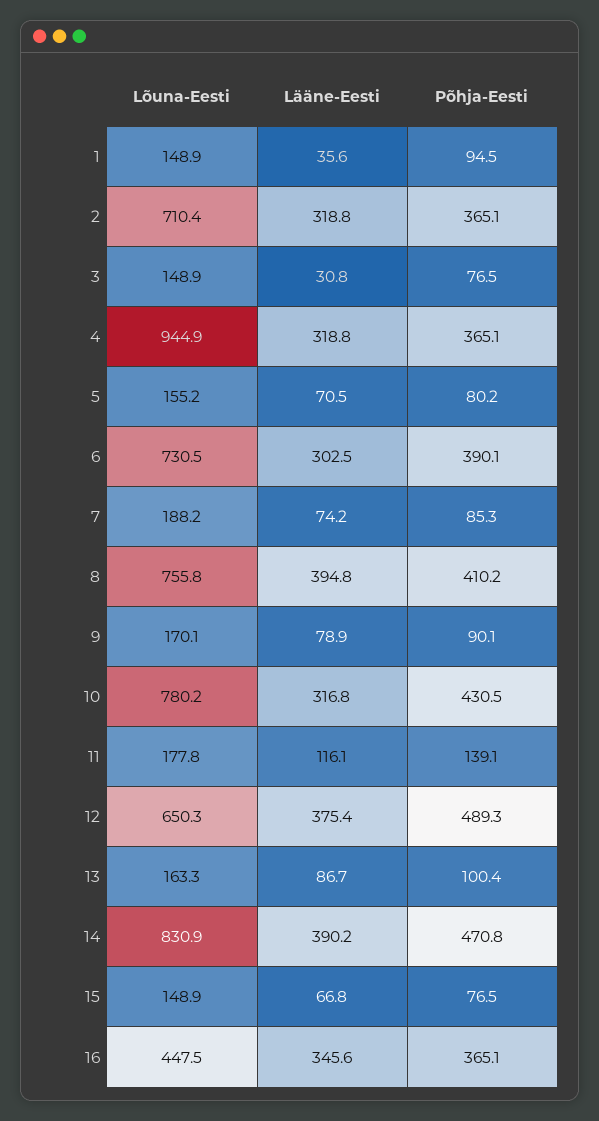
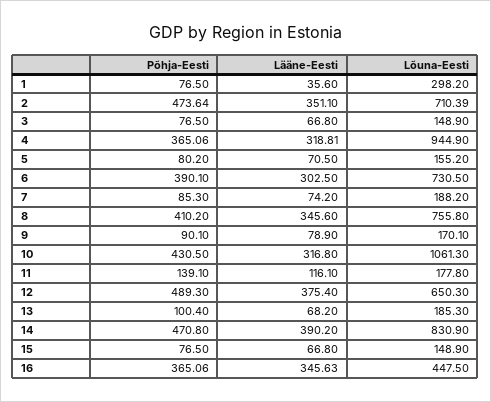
  {
    "Lõuna-Eesti": {
-     "1": 148.9,
+     "1": 298.2,
      "2": 710.39,
      "3": 148.9,
      "4": 944.9,
      "5": 155.2,
      "6": 730.5,
      "7": 188.2,
      "8": 755.8,
      "9": 170.1,
-     "10": 780.2,
+     "10": 1061.3,
      "11": 177.8,
      "12": 650.3,
-     "13": 163.3,
+     "13": 185.3,
      "14": 830.9,
      "15": 148.9,
      "16": 447.5
    },
    "Lääne-Eesti": {
      "1": 35.6,
-     "2": 318.8,
+     "2": 351.1,
-     "3": 30.8,
+     "3": 66.8,
      "4": 318.81,
      "5": 70.5,
      "6": 302.5,
      "7": 74.2,
-     "8": 394.8,
+     "8": 345.6,
      "9": 78.9,
      "10": 316.8,
      "11": 116.1,
      "12": 375.4,
-     "13": 86.7,
+     "13": 68.2,
      "14": 390.2,
      "15": 66.8,
      "16": 345.63
    },
    "Põhja-Eesti": {
-     "1": 94.5,
+     "1": 76.5,
-     "2": 365.1,
+     "2": 473.64,
      "3": 76.5,
      "4": 365.06,
      "5": 80.2,
      "6": 390.1,
      "7": 85.3,
      "8": 410.2,
      "9": 90.1,
      "10": 430.5,
      "11": 139.1,
      "12": 489.3,
      "13": 100.4,
      "14": 470.8,
      "15": 76.5,
      "16": 365.06
    }
  }

